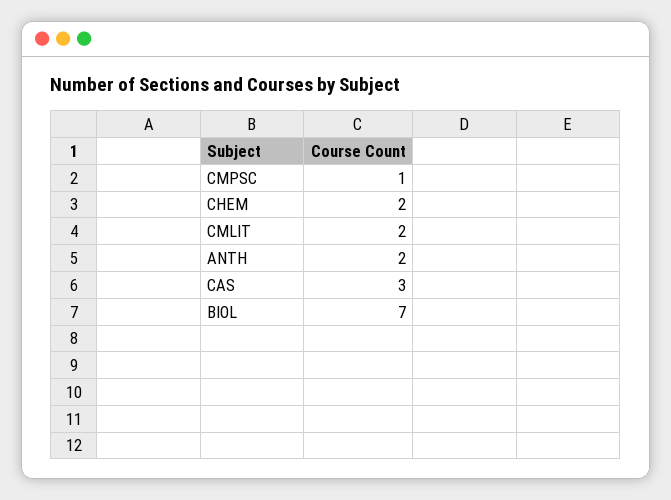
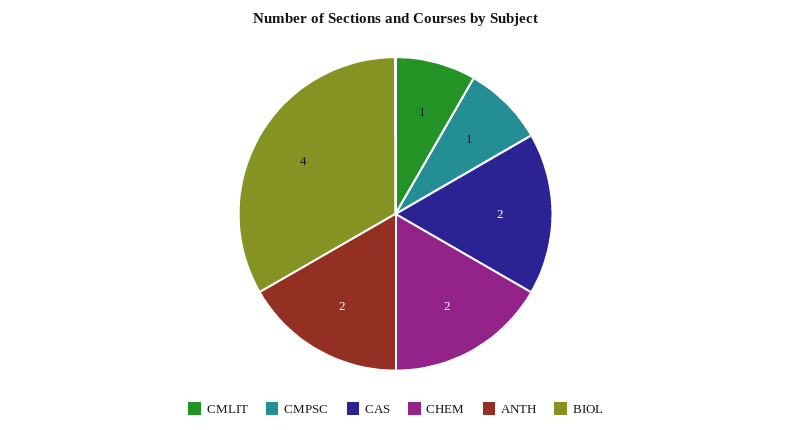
  {
    "CMPSC": 1,
    "CHEM": 2,
-   "CMLIT": 2,
+   "CMLIT": 1,
    "ANTH": 2,
-   "CAS": 3,
+   "CAS": 2,
-   "BIOL": 7
+   "BIOL": 4
  }

